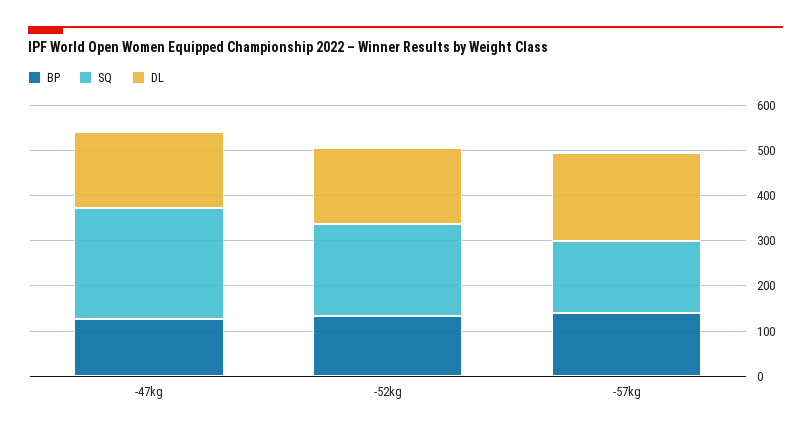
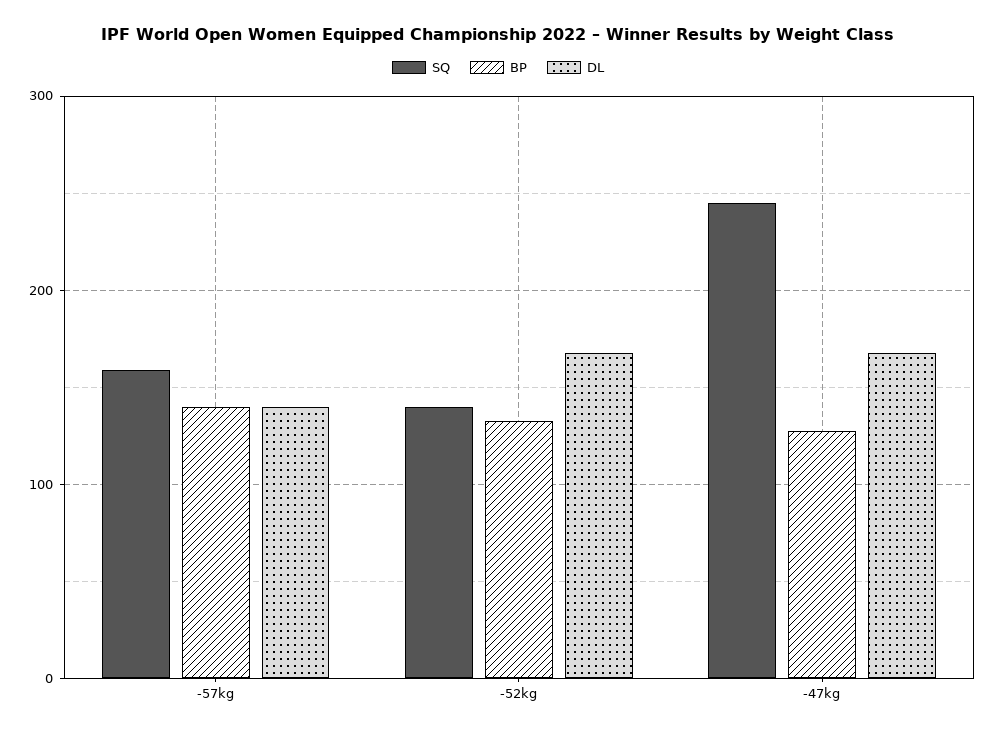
  {
    "BP": {
      "-47kg": 130,
      "-52kg": 130,
      "-57kg": 140
    },
    "SQ": {
      "-47kg": 250,
-     "-52kg": 200,
+     "-52kg": 140,
      "-57kg": 160
    },
    "DL": {
      "-47kg": 170,
      "-52kg": 170,
-     "-57kg": 200
+     "-57kg": 140
    }
  }

